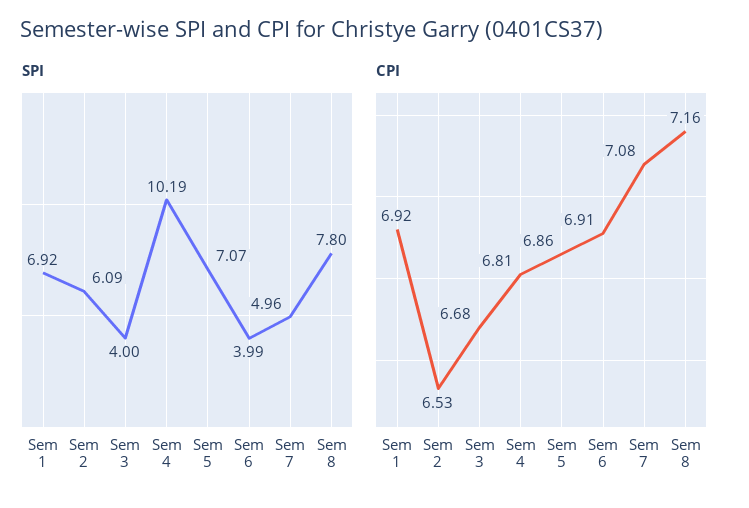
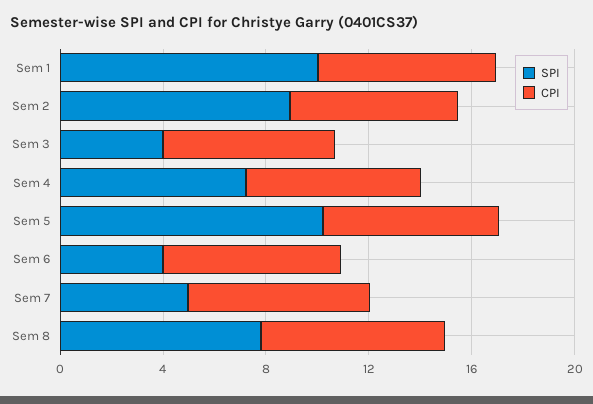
  {
    "SPI": {
-     "Sem 1": 6.92,
+     "Sem 1": 10,
-     "Sem 2": 6.09,
+     "Sem 2": 9,
      "Sem 3": 4,
-     "Sem 4": 10.19,
+     "Sem 4": 7,
-     "Sem 5": 7.07,
+     "Sem 5": 10,
      "Sem 6": 3.99,
      "Sem 7": 4.96,
      "Sem 8": 7.8
    },
    "CPI": {
      "Sem 1": 6.92,
      "Sem 2": 6.53,
      "Sem 3": 6.68,
      "Sem 4": 6.81,
      "Sem 5": 6.86,
      "Sem 6": 6.91,
      "Sem 7": 7.08,
      "Sem 8": 7.16
    }
  }

